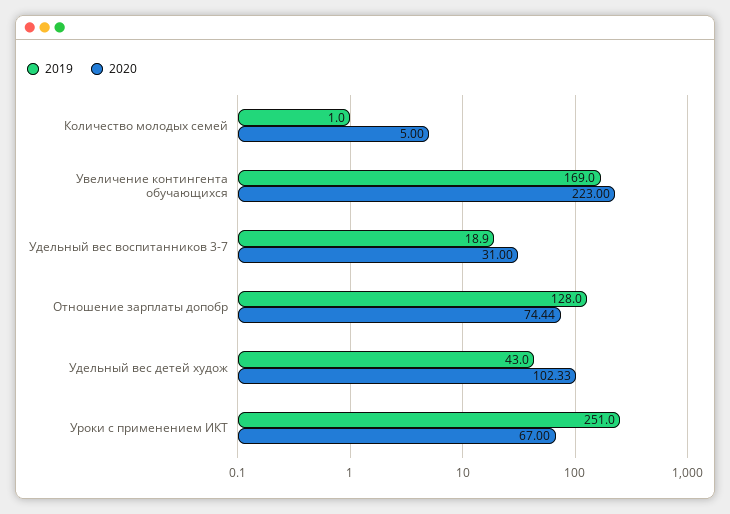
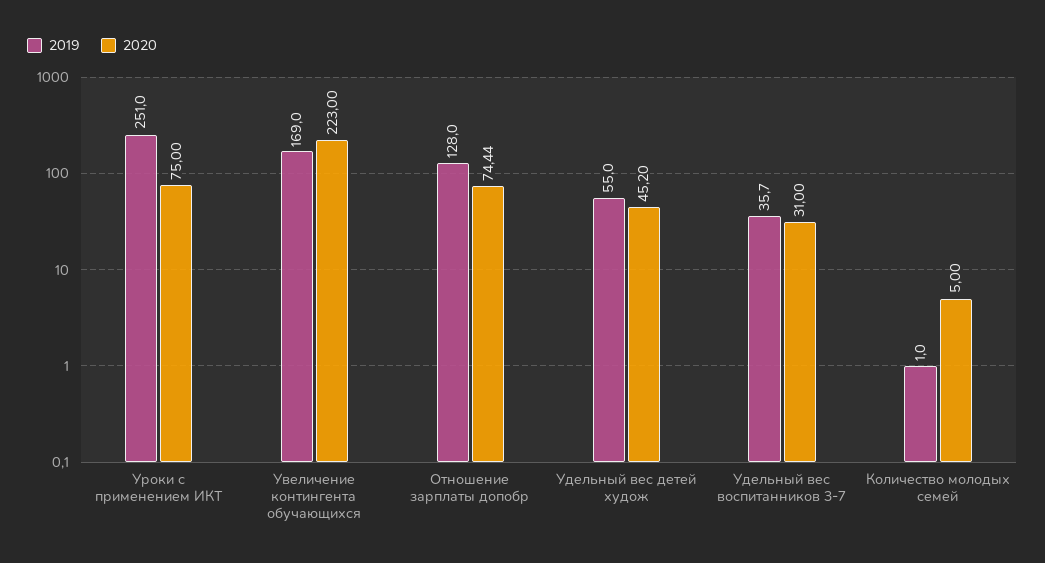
  {
    "2019": {
      "Количество молодых семей": 1,
      "Увеличение контингента обучающихся": 169,
-     "Удельный вес воспитанников 3-7": 18.9,
+     "Удельный вес воспитанников 3-7": 35.7,
      "Отношение зарплаты допобр": 128,
-     "Удельный вес детей худож": 43,
+     "Удельный вес детей худож": 55,
      "Уроки с применением ИКТ": 251
    },
    "2020": {
      "Количество молодых семей": 5,
      "Увеличение контингента обучающихся": 223,
      "Удельный вес воспитанников 3-7": 31,
      "Отношение зарплаты допобр": 74.44,
-     "Удельный вес детей худож": 102.33,
+     "Удельный вес детей худож": 45.2,
-     "Уроки с применением ИКТ": 67
+     "Уроки с применением ИКТ": 75
    }
  }

